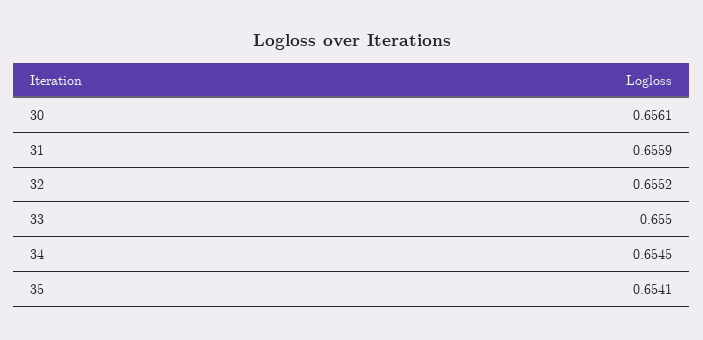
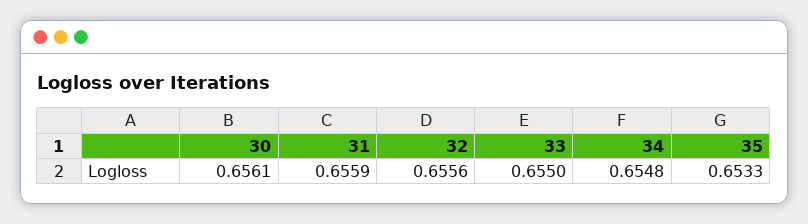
  {
    "30": 0.6561,
    "31": 0.6559,
-   "32": 0.6552,
+   "32": 0.6556,
    "33": 0.655,
-   "34": 0.6545,
+   "34": 0.6548,
-   "35": 0.6541
+   "35": 0.6533
  }

